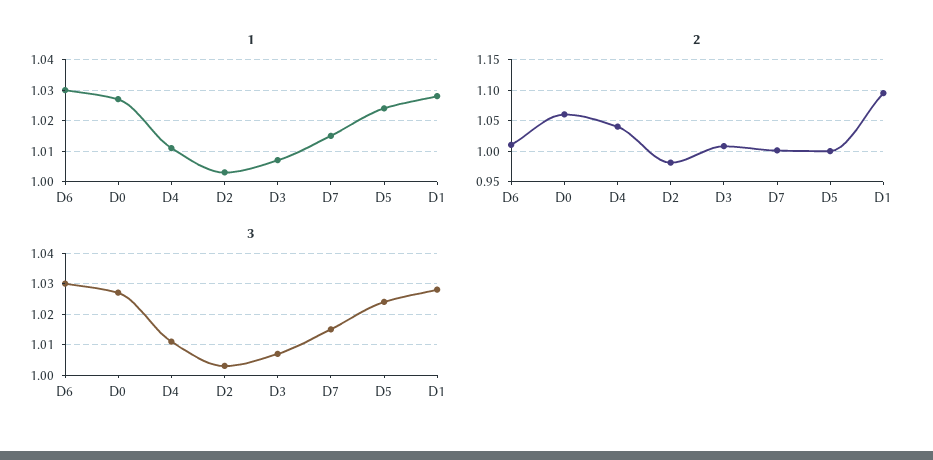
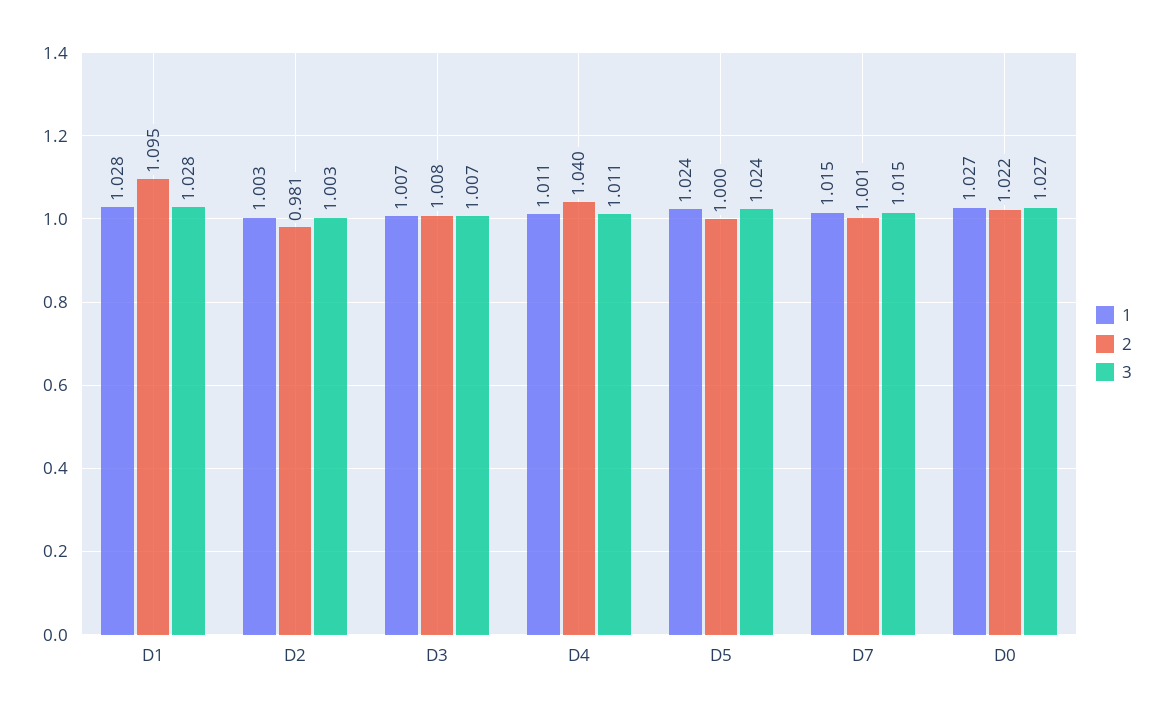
  {
    "1": {
-     "D6": 1.03,
      "D0": 1.027,
      "D4": 1.011,
      "D2": 1.003,
      "D3": 1.007,
      "D7": 1.015,
      "D5": 1.024,
      "D1": 1.028
    },
    "2": {
-     "D6": 1.01,
-     "D0": 1.06,
+     "D0": 1.022,
      "D4": 1.04,
      "D2": 0.981,
      "D3": 1.008,
      "D7": 1.001,
      "D5": 1,
      "D1": 1.095
    },
    "3": {
-     "D6": 1.03,
      "D0": 1.027,
      "D4": 1.011,
      "D2": 1.003,
      "D3": 1.007,
      "D7": 1.015,
      "D5": 1.024,
      "D1": 1.028
    }
  }

